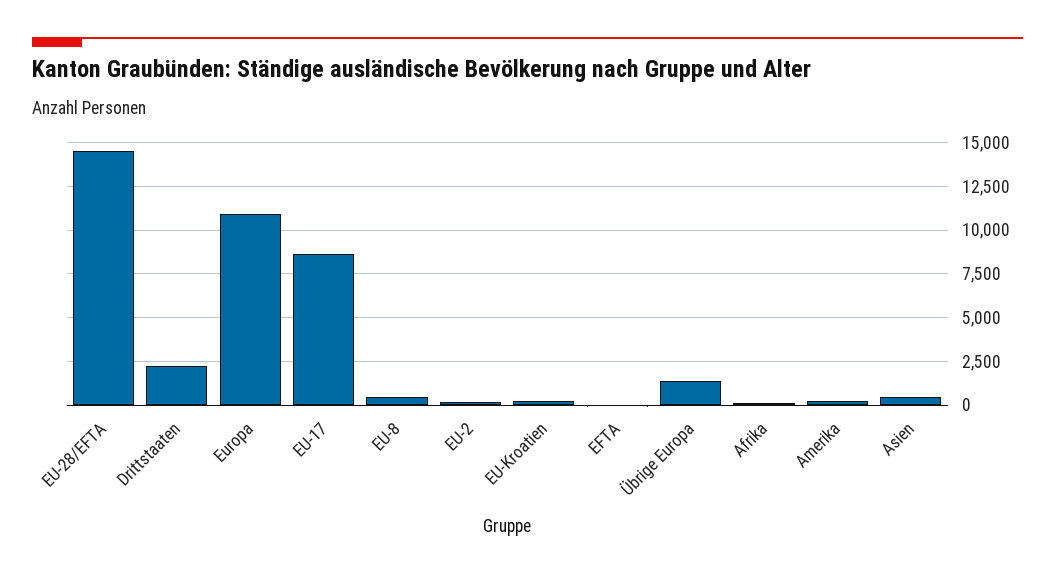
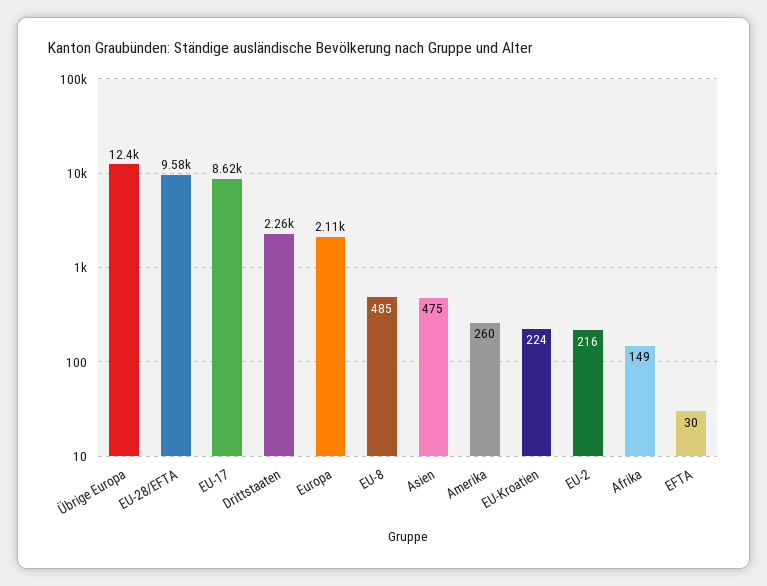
  {
-   "EU-28/EFTA": 14500,
+   "EU-28/EFTA": 9580,
    "Drittstaaten": 2260,
-   "Europa": 11000,
+   "Europa": 2110,
    "EU-17": 8620,
    "EU-8": 485,
    "EU-2": 216,
    "EU-Kroatien": 224,
    "EFTA": 30,
-   "Übrige Europa": 1500,
+   "Übrige Europa": 12400,
    "Afrika": 149,
    "Amerika": 260,
    "Asien": 475
  }

